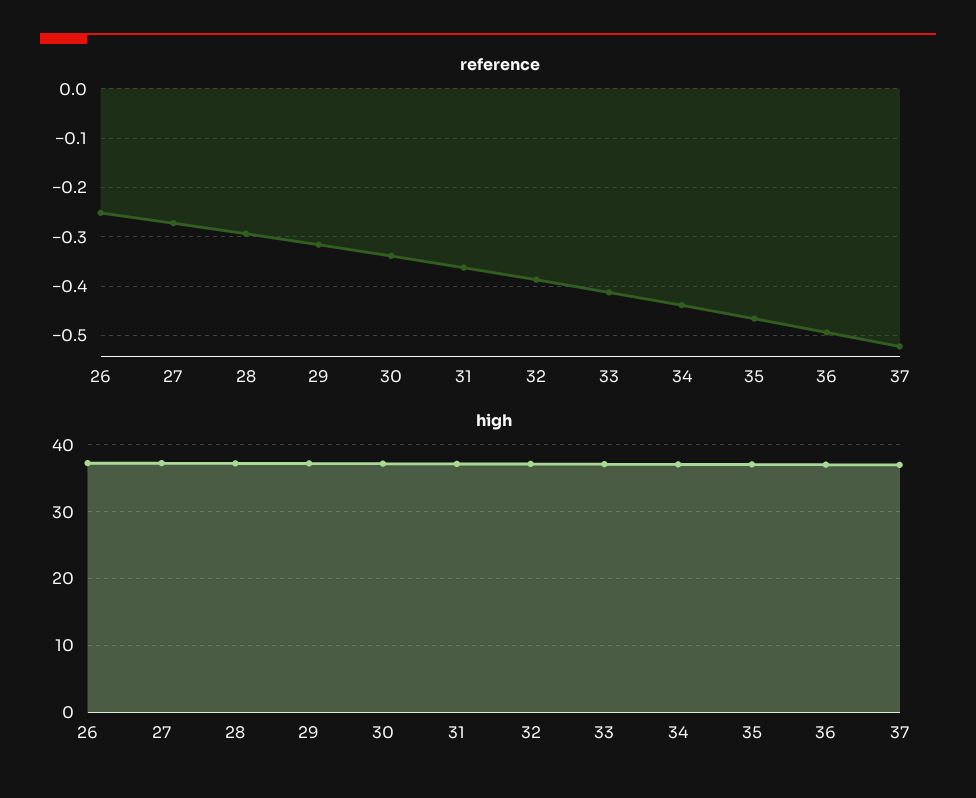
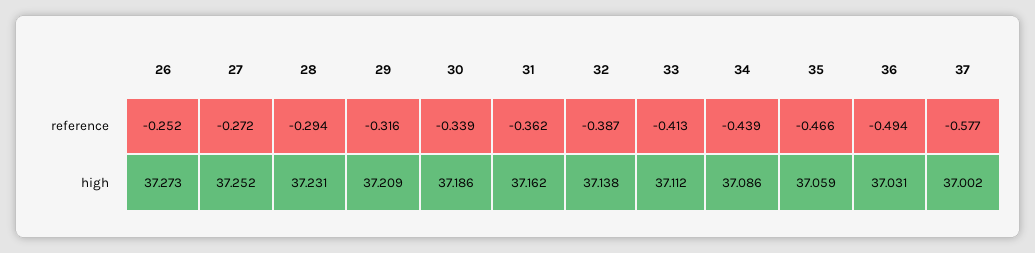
  {
    "reference": {
      "26": -0.252,
      "27": -0.272,
      "28": -0.294,
      "29": -0.316,
      "30": -0.339,
      "31": -0.362,
      "32": -0.387,
      "33": -0.413,
      "34": -0.439,
      "35": -0.466,
      "36": -0.494,
-     "37": -0.52
+     "37": -0.577
    },
    "high": {
      "26": 37.273,
      "27": 37.252,
      "28": 37.231,
      "29": 37.209,
      "30": 37.186,
      "31": 37.162,
      "32": 37.138,
      "33": 37.112,
      "34": 37.086,
      "35": 37.059,
      "36": 37.031,
      "37": 37.002
    }
  }

